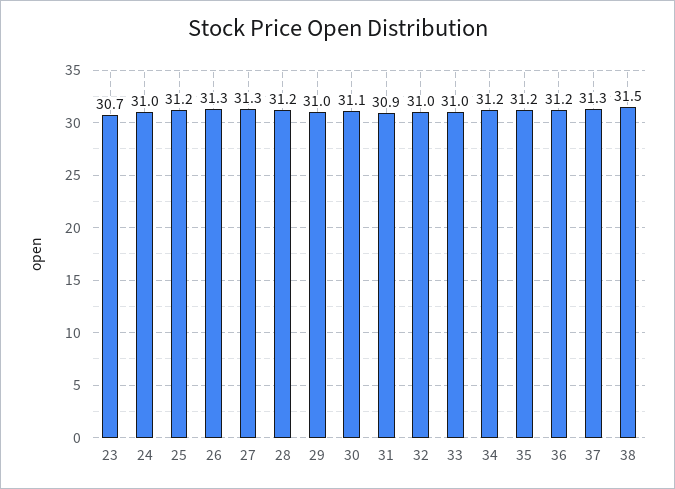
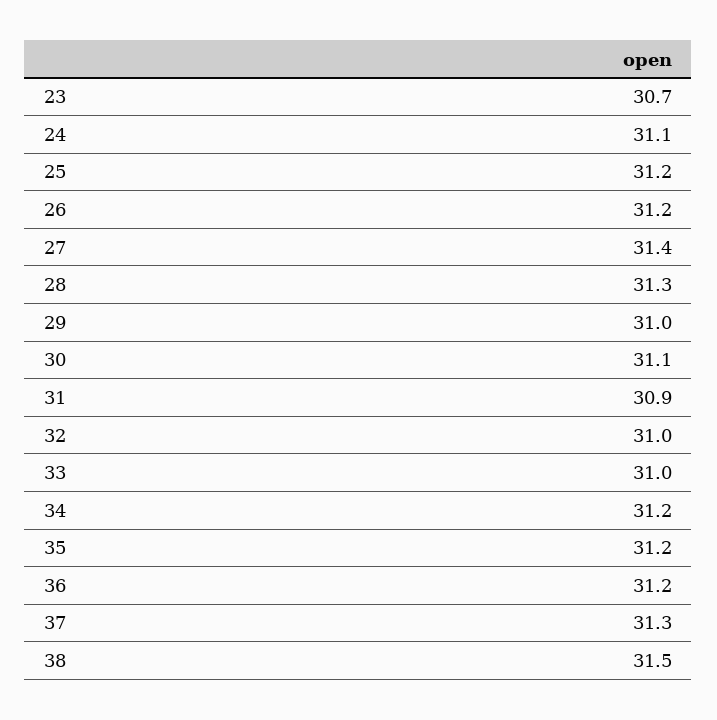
  {
    "23": 30.7,
-   "24": 31,
+   "24": 31.1,
    "25": 31.2,
-   "26": 31.3,
+   "26": 31.2,
-   "27": 31.3,
+   "27": 31.4,
-   "28": 31.2,
+   "28": 31.3,
    "29": 31,
    "30": 31.1,
    "31": 30.9,
    "32": 31,
    "33": 31,
    "34": 31.2,
    "35": 31.2,
    "36": 31.2,
    "37": 31.3,
    "38": 31.5
  }

